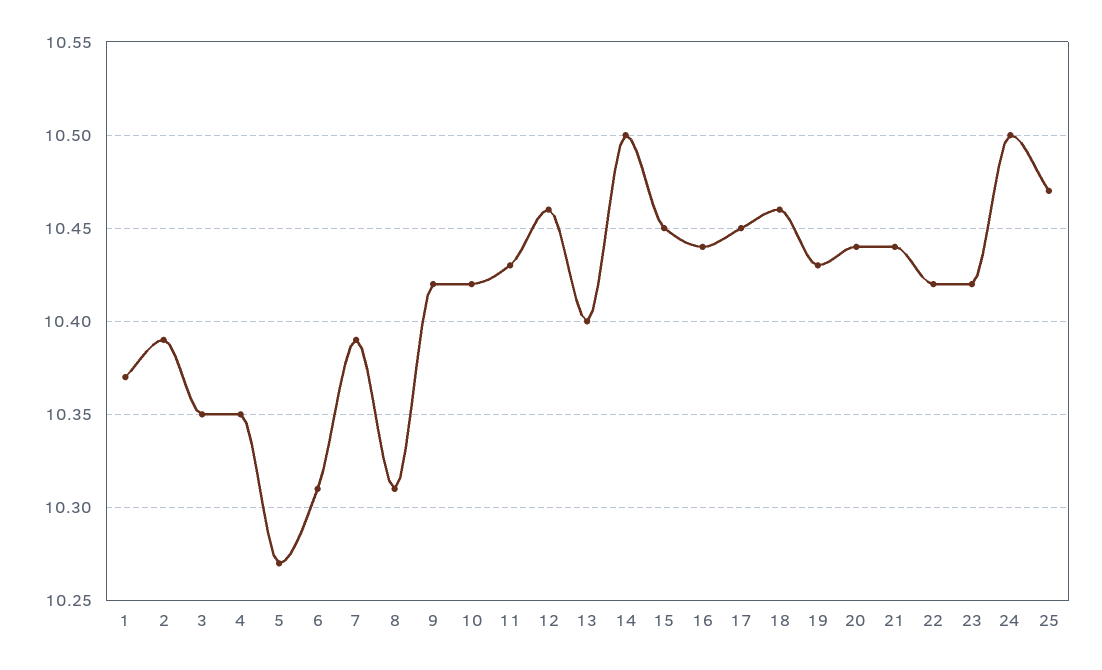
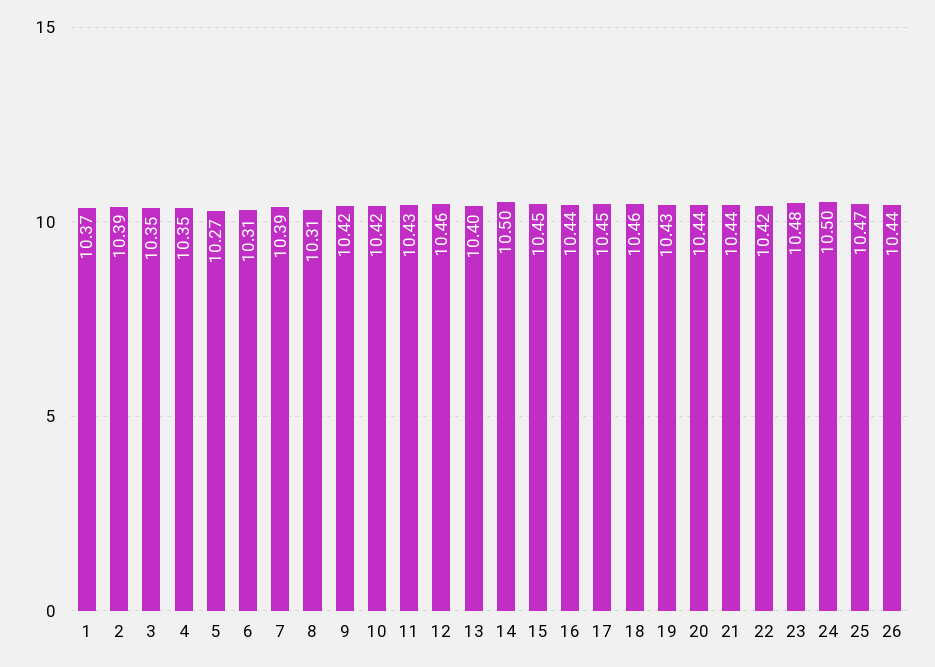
  {
    "1": 10.37,
    "2": 10.39,
    "3": 10.35,
    "4": 10.35,
    "5": 10.27,
    "6": 10.31,
    "7": 10.39,
    "8": 10.31,
    "9": 10.42,
    "10": 10.42,
    "11": 10.43,
    "12": 10.46,
    "13": 10.4,
    "14": 10.5,
    "15": 10.45,
    "16": 10.44,
    "17": 10.45,
    "18": 10.46,
    "19": 10.43,
    "20": 10.44,
    "21": 10.44,
    "22": 10.42,
-   "23": 10.42,
+   "23": 10.48,
    "24": 10.5,
-   "25": 10.47
+   "25": 10.47,
+   "26": 10.44
  }

